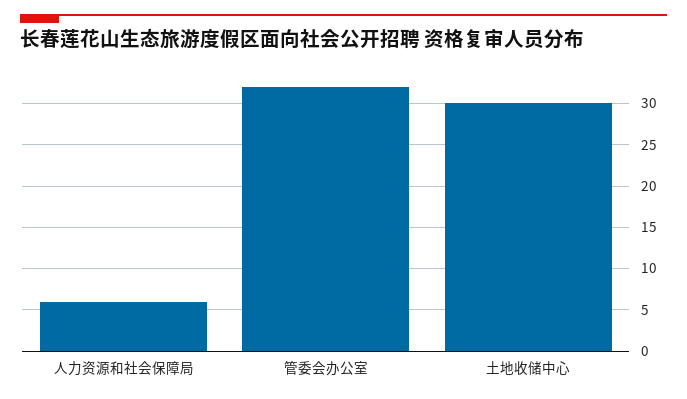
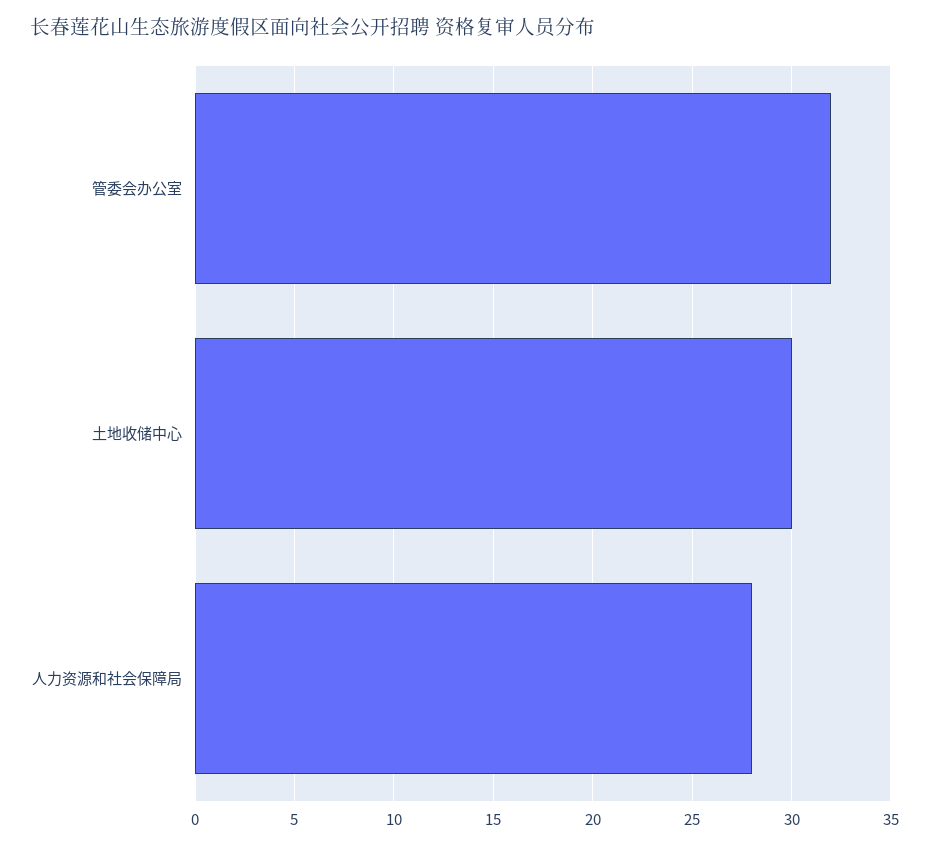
  {
-   "人力资源和社会保障局": 6,
+   "人力资源和社会保障局": 28,
    "管委会办公室": 32,
    "土地收储中心": 30
  }

